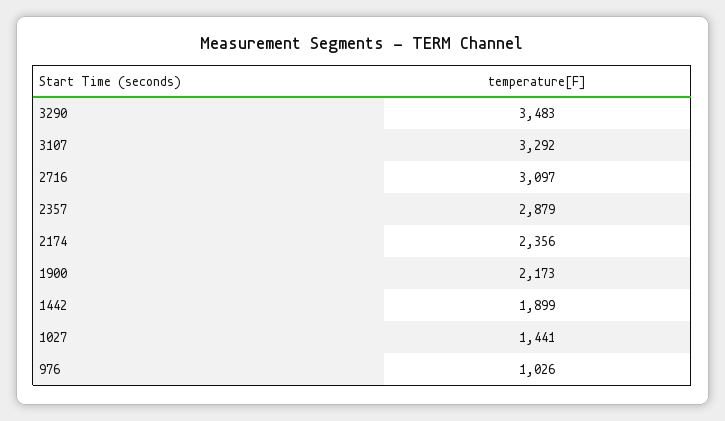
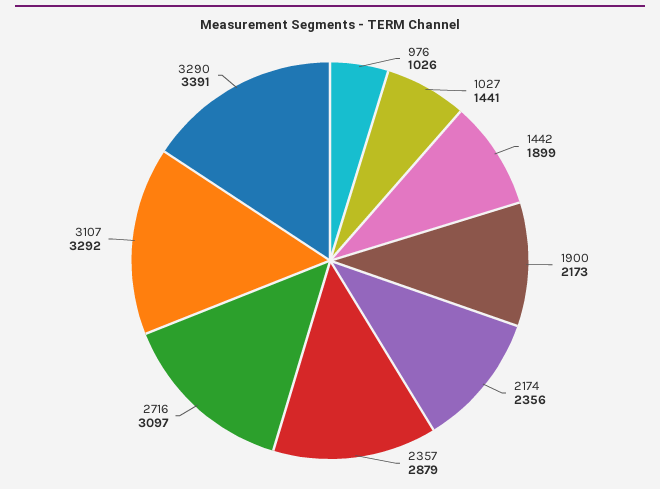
  {
-   "3290": 3483,
+   "3290": 3391,
    "3107": 3292,
    "2716": 3097,
    "2357": 2879,
    "2174": 2356,
    "1900": 2173,
    "1442": 1899,
    "1027": 1441,
    "976": 1026
  }

